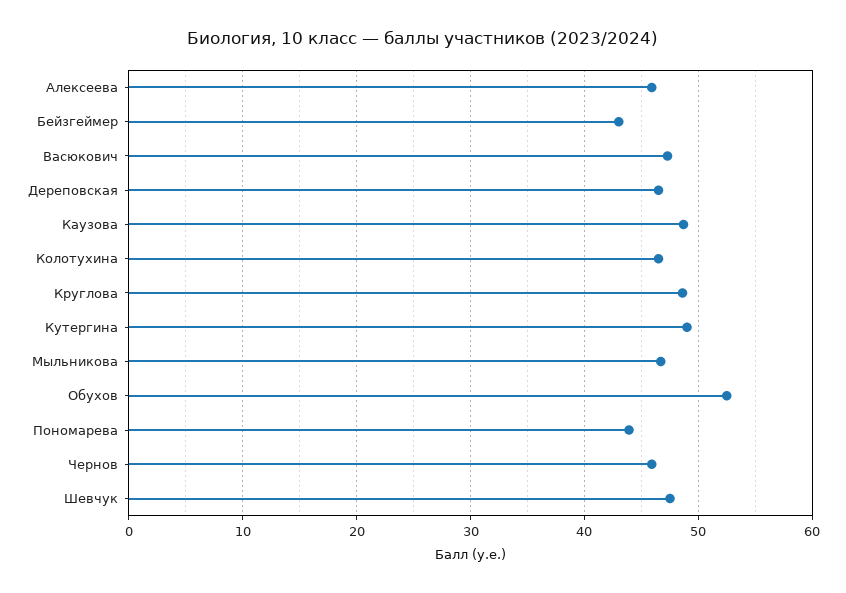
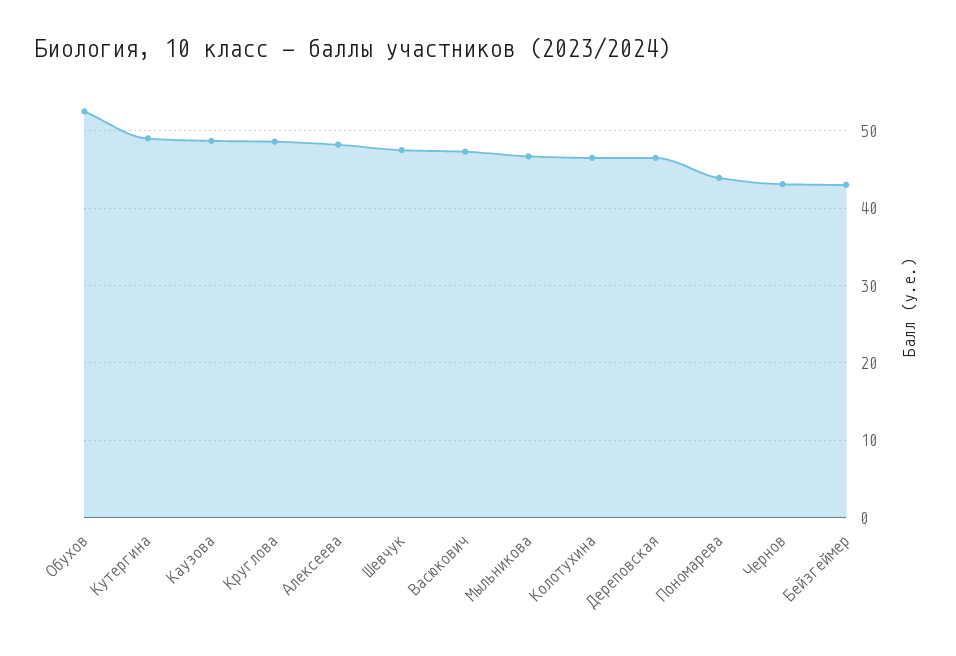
  {
-   "Алексеева": 46,
+   "Алексеева": 48,
    "Бейзгеймер": 43,
    "Васюкович": 47,
    "Дереповская": 47,
    "Каузова": 49,
    "Колотухина": 47,
    "Круглова": 49,
    "Кутергина": 49,
    "Мыльникова": 47,
    "Обухов": 53,
    "Пономарева": 44,
-   "Чернов": 46,
+   "Чернов": 43,
    "Шевчук": 48
  }

